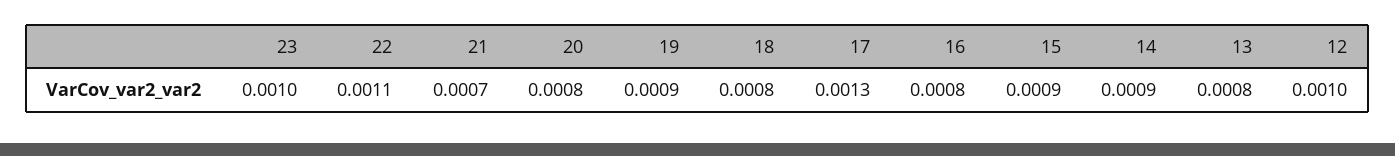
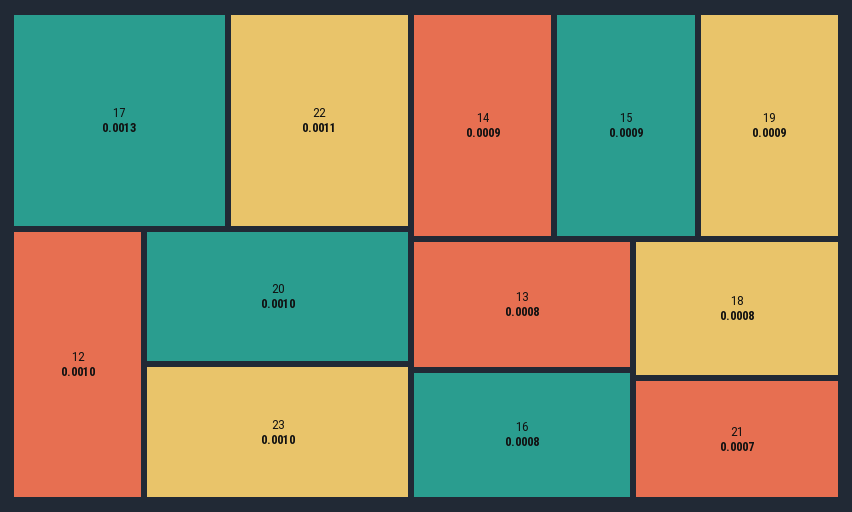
  {
    "23": 0.001,
    "22": 0.0011,
    "21": 0.0007,
-   "20": 0.0008,
+   "20": 0.001,
    "19": 0.0009,
    "18": 0.0008,
    "17": 0.0013,
    "16": 0.0008,
    "15": 0.0009,
    "14": 0.0009,
    "13": 0.0008,
    "12": 0.001
  }

